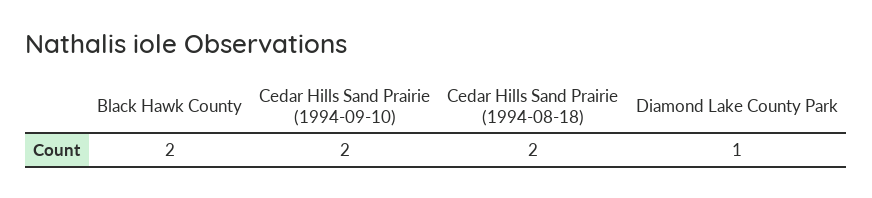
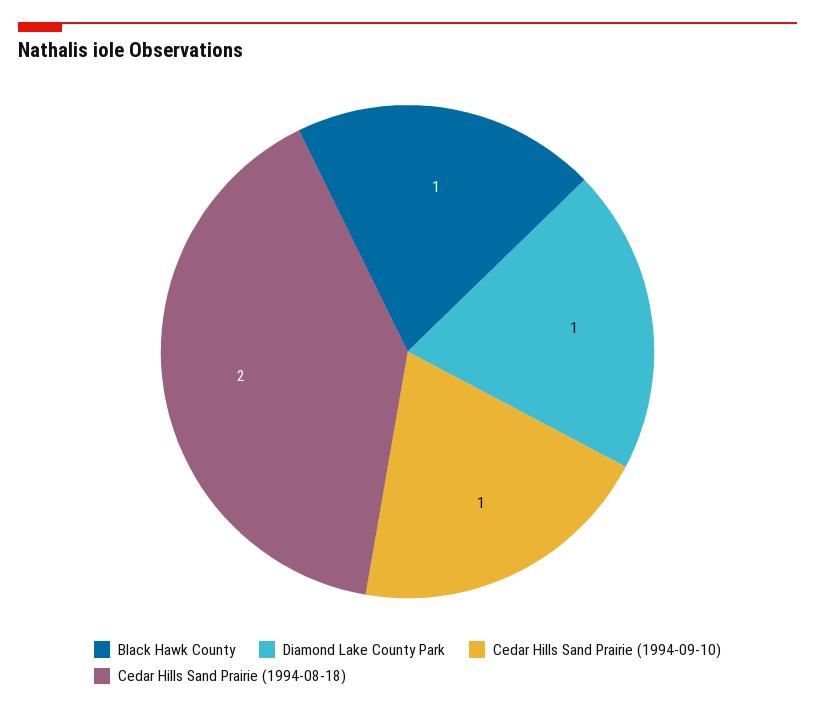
  {
-   "Black Hawk County": 2,
+   "Black Hawk County": 1,
-   "Cedar Hills Sand Prairie (1994-09-10)": 2,
+   "Cedar Hills Sand Prairie (1994-09-10)": 1,
    "Cedar Hills Sand Prairie (1994-08-18)": 2,
    "Diamond Lake County Park": 1
  }

